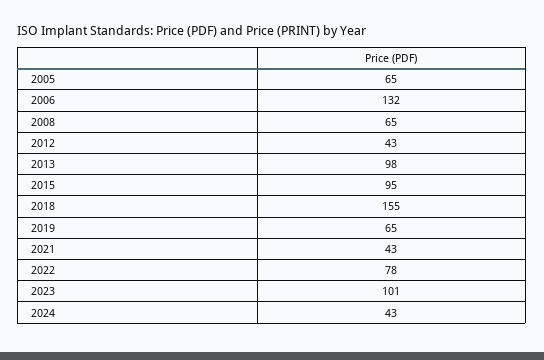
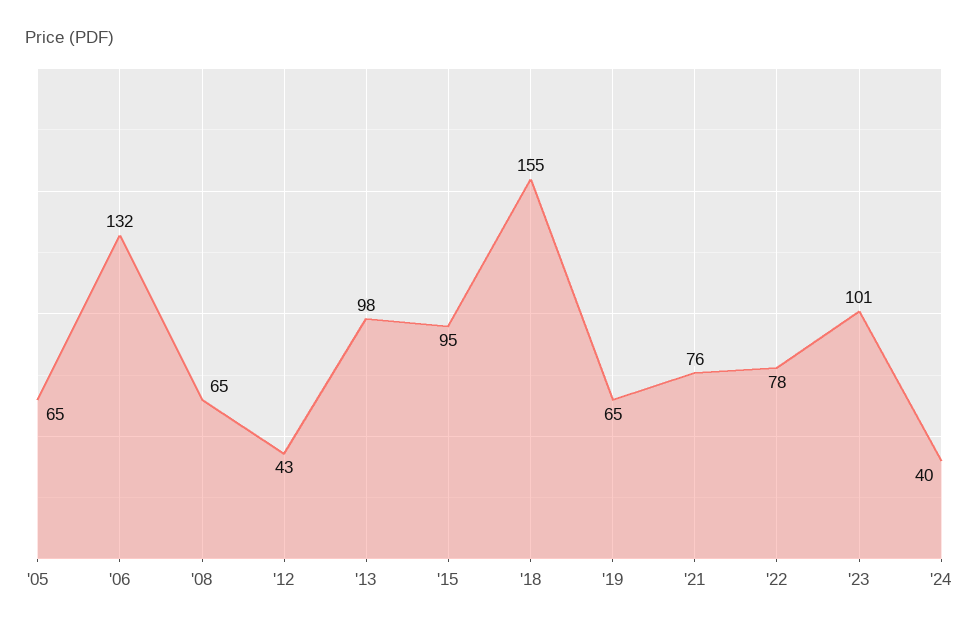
  {
    "2005": 65,
    "2006": 132,
    "2008": 65,
    "2012": 43,
    "2013": 98,
    "2015": 95,
    "2018": 155,
    "2019": 65,
-   "2021": 43,
+   "2021": 76,
    "2022": 78,
    "2023": 101,
-   "2024": 43
+   "2024": 40
  }

